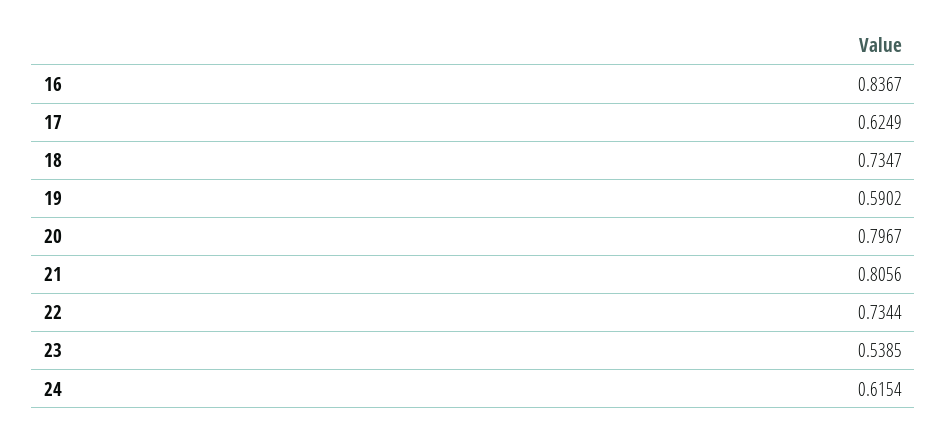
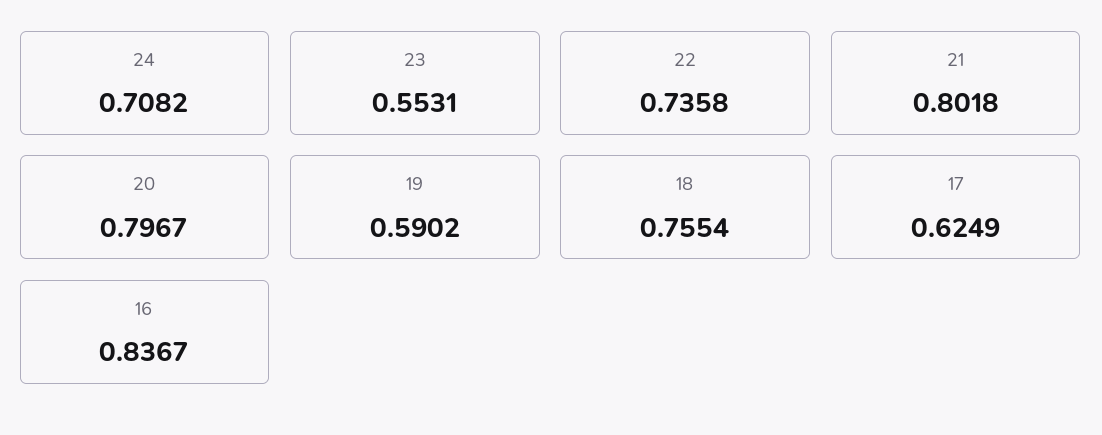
  {
    "16": 0.8367,
    "17": 0.6249,
-   "18": 0.7347,
+   "18": 0.7554,
    "19": 0.5902,
    "20": 0.7967,
-   "21": 0.8056,
+   "21": 0.8018,
-   "22": 0.7344,
+   "22": 0.7358,
-   "23": 0.5385,
+   "23": 0.5531,
-   "24": 0.6154
+   "24": 0.7082
  }

